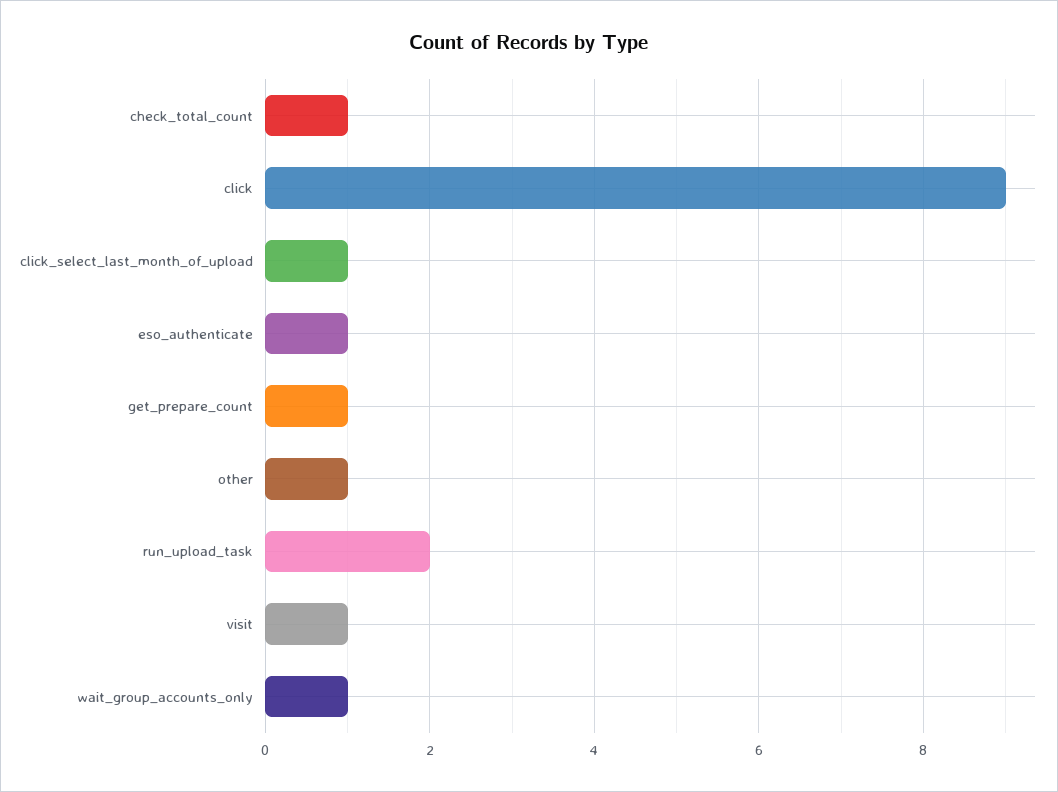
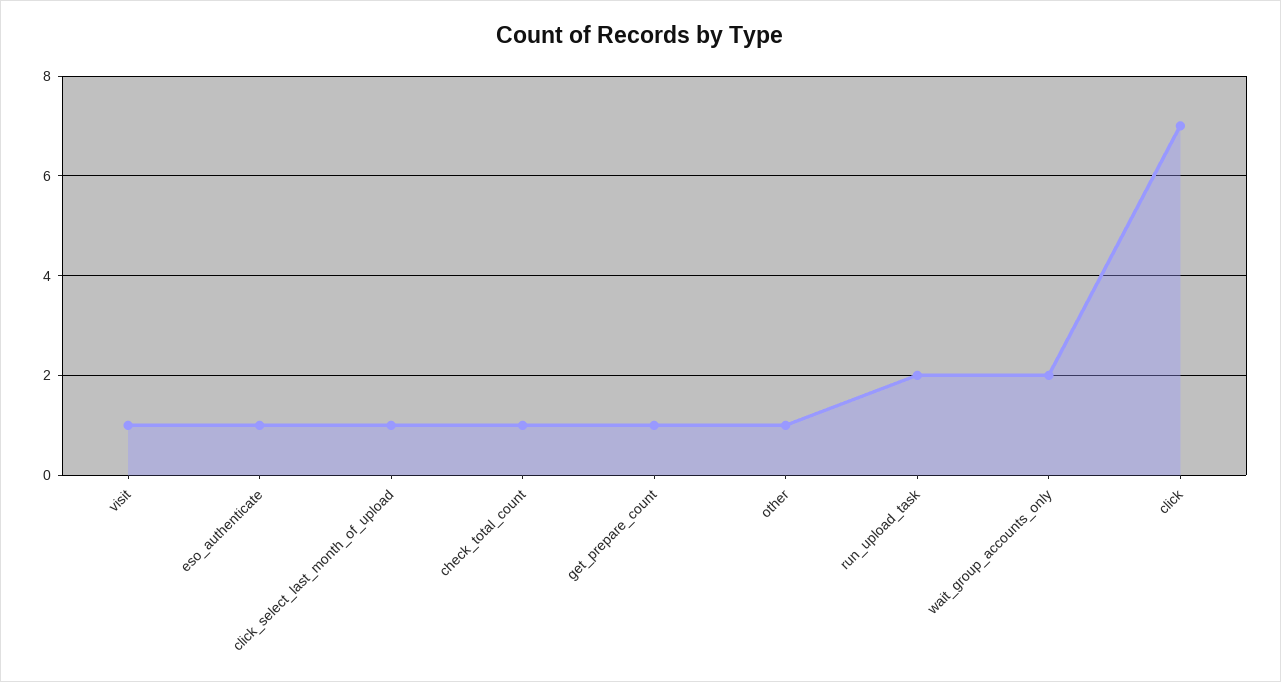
  {
    "check_total_count": 1,
-   "click": 9,
+   "click": 7,
    "click_select_last_month_of_upload": 1,
    "eso_authenticate": 1,
    "get_prepare_count": 1,
    "other": 1,
    "run_upload_task": 2,
    "visit": 1,
-   "wait_group_accounts_only": 1
+   "wait_group_accounts_only": 2
  }

